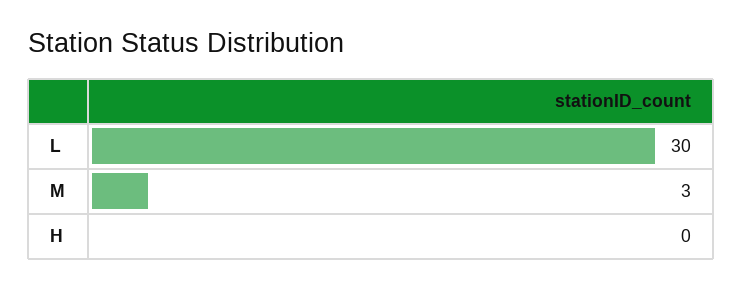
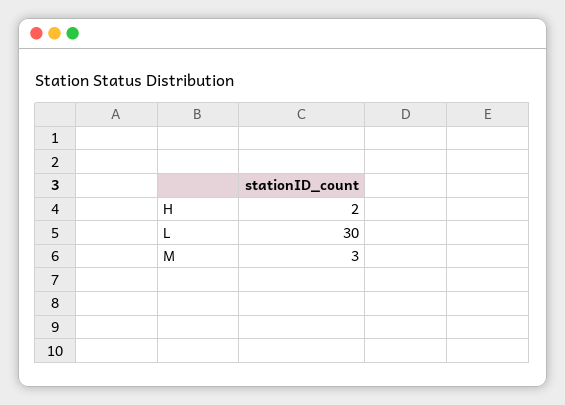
  {
    "L": 30,
    "M": 3,
-   "H": 0
+   "H": 2
  }

